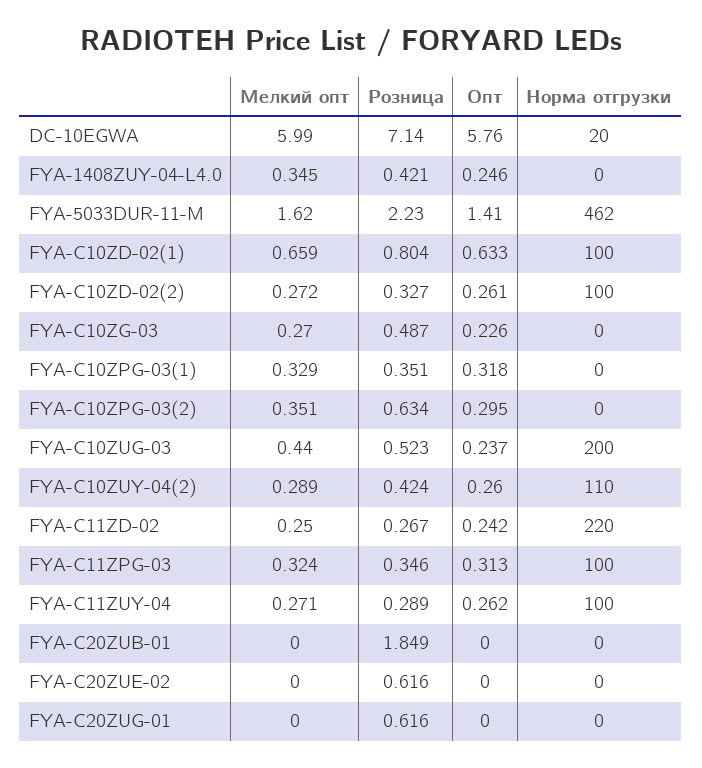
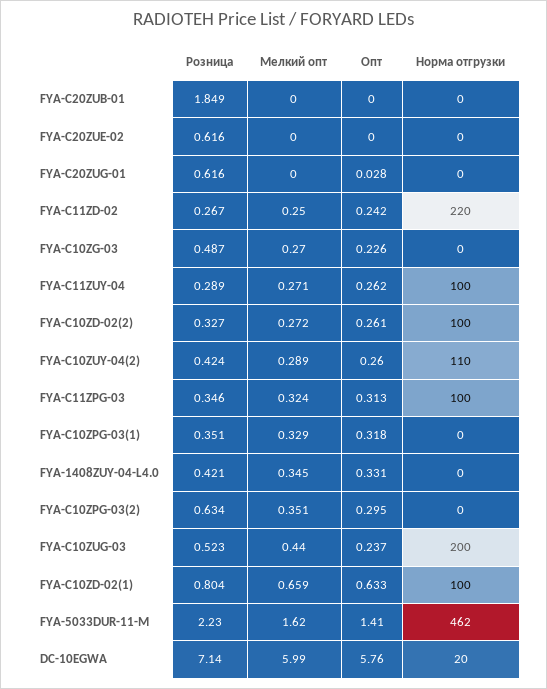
  {
    "Мелкий опт": {
      "DC-10EGWA": 5.99,
      "FYA-1408ZUY-04-L4.0": 0.345,
      "FYA-5033DUR-11-M": 1.62,
      "FYA-C10ZD-02(1)": 0.659,
      "FYA-C10ZD-02(2)": 0.272,
      "FYA-C10ZG-03": 0.27,
      "FYA-C10ZPG-03(1)": 0.329,
      "FYA-C10ZPG-03(2)": 0.351,
      "FYA-C10ZUG-03": 0.44,
      "FYA-C10ZUY-04(2)": 0.289,
      "FYA-C11ZD-02": 0.25,
      "FYA-C11ZPG-03": 0.324,
      "FYA-C11ZUY-04": 0.271,
      "FYA-C20ZUB-01": 0,
      "FYA-C20ZUE-02": 0,
      "FYA-C20ZUG-01": 0
    },
    "Розница": {
      "DC-10EGWA": 7.14,
      "FYA-1408ZUY-04-L4.0": 0.421,
      "FYA-5033DUR-11-M": 2.23,
      "FYA-C10ZD-02(1)": 0.804,
      "FYA-C10ZD-02(2)": 0.327,
      "FYA-C10ZG-03": 0.487,
      "FYA-C10ZPG-03(1)": 0.351,
      "FYA-C10ZPG-03(2)": 0.634,
      "FYA-C10ZUG-03": 0.523,
      "FYA-C10ZUY-04(2)": 0.424,
      "FYA-C11ZD-02": 0.267,
      "FYA-C11ZPG-03": 0.346,
      "FYA-C11ZUY-04": 0.289,
      "FYA-C20ZUB-01": 1.849,
      "FYA-C20ZUE-02": 0.616,
      "FYA-C20ZUG-01": 0.616
    },
    "Опт": {
      "DC-10EGWA": 5.76,
-     "FYA-1408ZUY-04-L4.0": 0.246,
+     "FYA-1408ZUY-04-L4.0": 0.331,
      "FYA-5033DUR-11-M": 1.41,
      "FYA-C10ZD-02(1)": 0.633,
      "FYA-C10ZD-02(2)": 0.261,
      "FYA-C10ZG-03": 0.226,
      "FYA-C10ZPG-03(1)": 0.318,
      "FYA-C10ZPG-03(2)": 0.295,
      "FYA-C10ZUG-03": 0.237,
      "FYA-C10ZUY-04(2)": 0.26,
      "FYA-C11ZD-02": 0.242,
      "FYA-C11ZPG-03": 0.313,
      "FYA-C11ZUY-04": 0.262,
      "FYA-C20ZUB-01": 0,
      "FYA-C20ZUE-02": 0,
-     "FYA-C20ZUG-01": 0
+     "FYA-C20ZUG-01": 0.028
    },
    "Норма отгрузки": {
      "DC-10EGWA": 20,
      "FYA-1408ZUY-04-L4.0": 0,
      "FYA-5033DUR-11-M": 462,
      "FYA-C10ZD-02(1)": 100,
      "FYA-C10ZD-02(2)": 100,
      "FYA-C10ZG-03": 0,
      "FYA-C10ZPG-03(1)": 0,
      "FYA-C10ZPG-03(2)": 0,
      "FYA-C10ZUG-03": 200,
      "FYA-C10ZUY-04(2)": 110,
      "FYA-C11ZD-02": 220,
      "FYA-C11ZPG-03": 100,
      "FYA-C11ZUY-04": 100,
      "FYA-C20ZUB-01": 0,
      "FYA-C20ZUE-02": 0,
      "FYA-C20ZUG-01": 0
    }
  }

